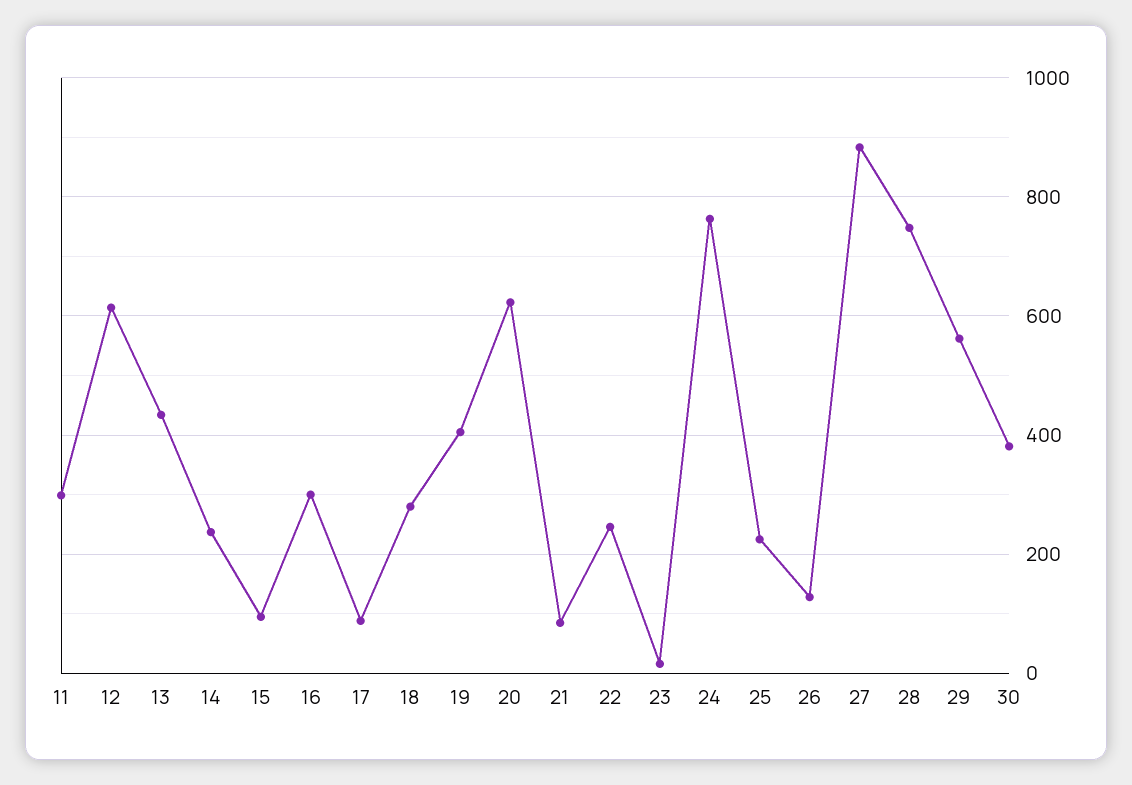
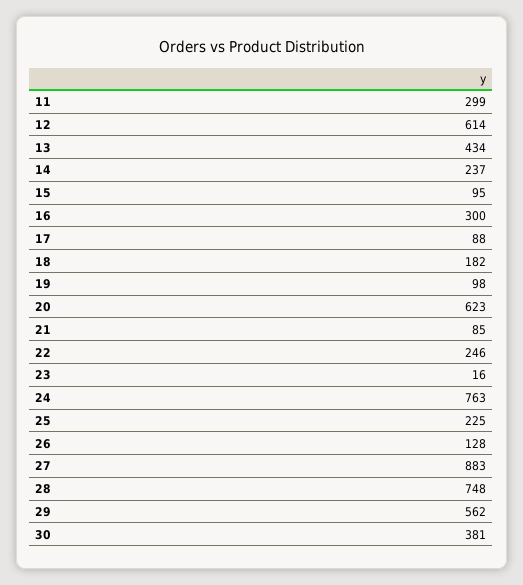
  {
    "11": 299,
    "12": 614,
    "13": 434,
    "14": 237,
    "15": 95,
    "16": 300,
    "17": 88,
-   "18": 280,
+   "18": 182,
-   "19": 400,
+   "19": 98,
    "20": 623,
    "21": 85,
    "22": 246,
    "23": 16,
    "24": 763,
    "25": 225,
    "26": 128,
    "27": 883,
    "28": 748,
    "29": 562,
    "30": 381
  }

